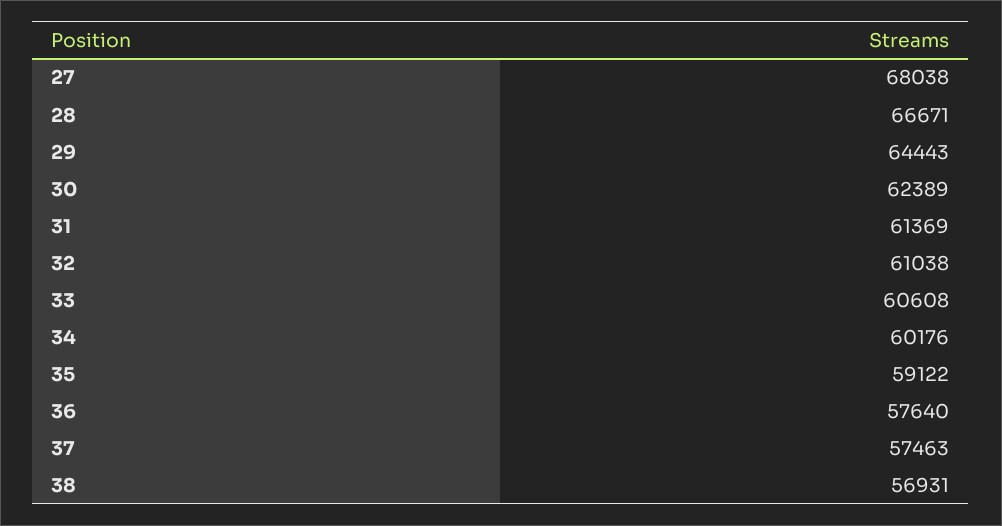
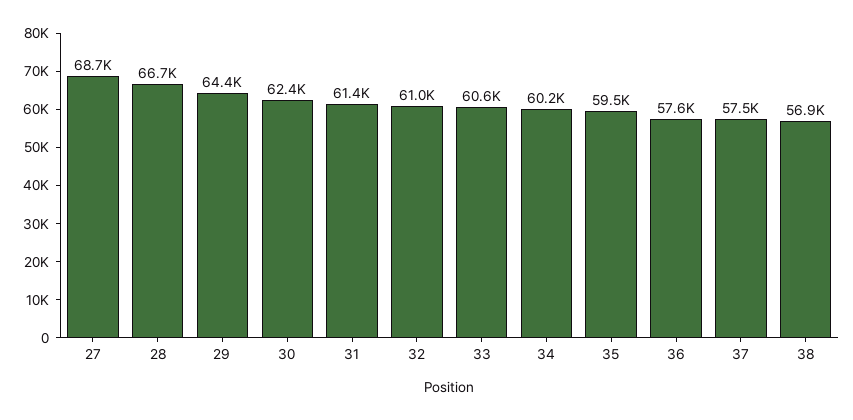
  {
-   "27": 68038,
+   "27": 68700,
    "28": 66671,
    "29": 64443,
    "30": 62389,
    "31": 61369,
    "32": 61038,
    "33": 60608,
    "34": 60176,
-   "35": 59122,
+   "35": 59500,
    "36": 57640,
    "37": 57463,
    "38": 56931
  }

